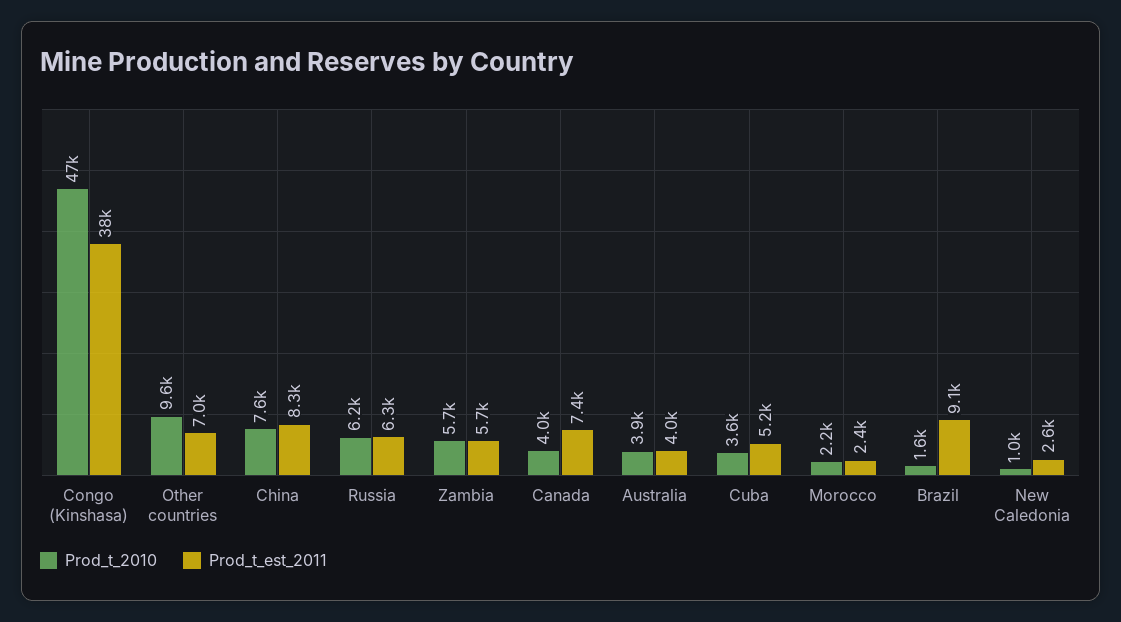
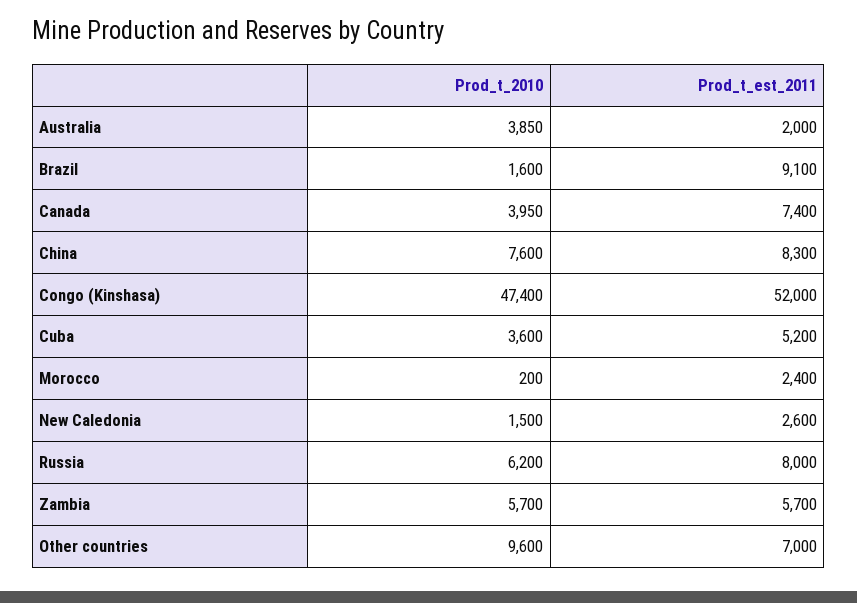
  {
    "Prod_t_2010": {
      "Congo (Kinshasa)": 47400,
      "Other countries": 9600,
      "China": 7600,
      "Russia": 6200,
      "Zambia": 5700,
      "Canada": 3950,
      "Australia": 3850,
      "Cuba": 3600,
-     "Morocco": 2200,
+     "Morocco": 200,
      "Brazil": 1600,
-     "New Caledonia": 1000
+     "New Caledonia": 1500
    },
    "Prod_t_est_2011": {
-     "Congo (Kinshasa)": 38000,
+     "Congo (Kinshasa)": 52000,
      "Other countries": 7000,
      "China": 8300,
-     "Russia": 6300,
+     "Russia": 8000,
      "Zambia": 5700,
      "Canada": 7400,
-     "Australia": 4000,
+     "Australia": 2000,
      "Cuba": 5200,
      "Morocco": 2400,
      "Brazil": 9100,
      "New Caledonia": 2600
    }
  }

